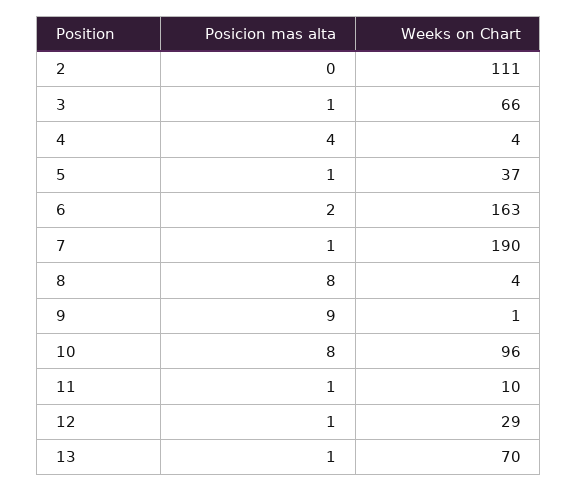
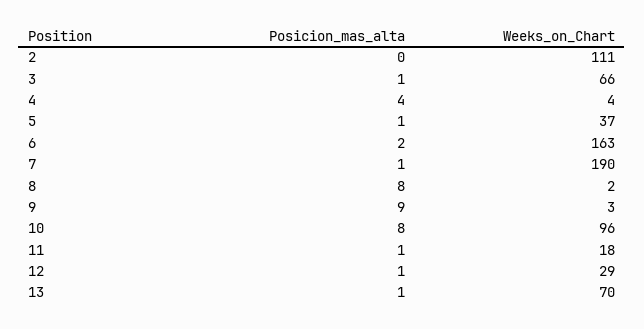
  {
    "Posicion mas alta": {
      "2": 0,
      "3": 1,
      "4": 4,
      "5": 1,
      "6": 2,
      "7": 1,
      "8": 8,
      "9": 9,
      "10": 8,
      "11": 1,
      "12": 1,
      "13": 1
    },
    "Weeks on Chart": {
      "2": 111,
      "3": 66,
      "4": 4,
      "5": 37,
      "6": 163,
      "7": 190,
-     "8": 4,
+     "8": 2,
-     "9": 1,
+     "9": 3,
      "10": 96,
-     "11": 10,
+     "11": 18,
      "12": 29,
      "13": 70
    }
  }

